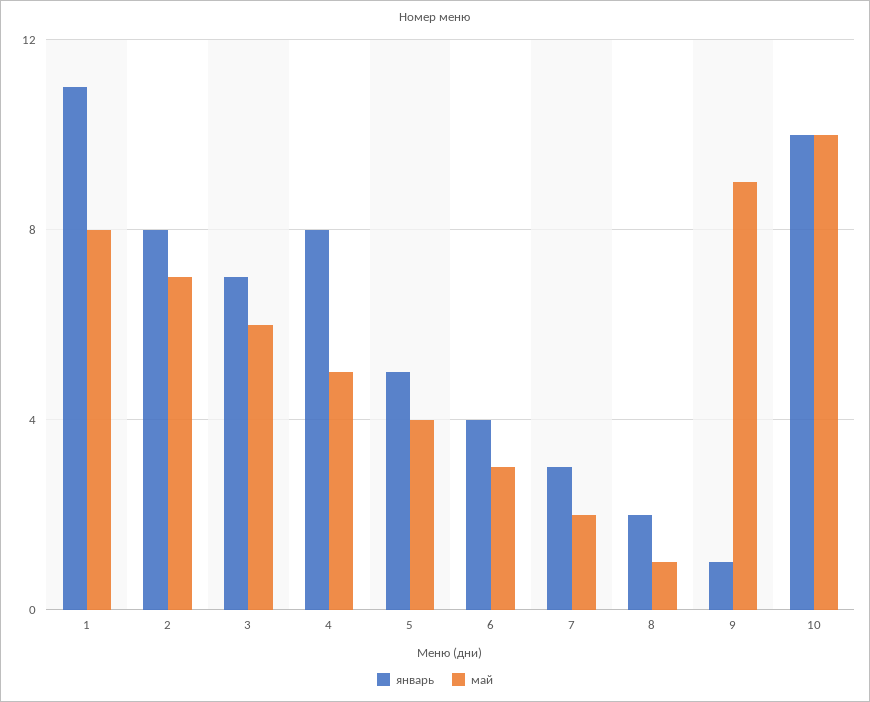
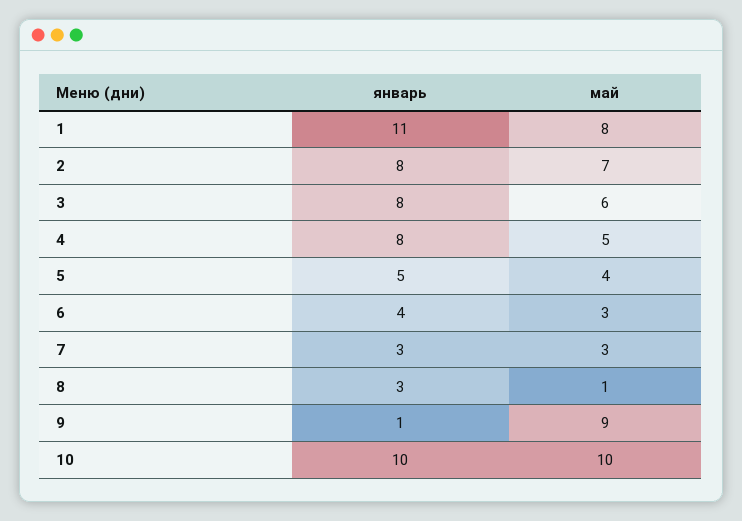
  {
    "январь": {
      "1": 11,
      "2": 8,
-     "3": 7,
+     "3": 8,
      "4": 8,
      "5": 5,
      "6": 4,
      "7": 3,
-     "8": 2,
+     "8": 3,
      "9": 1,
      "10": 10
    },
    "май": {
      "1": 8,
      "2": 7,
      "3": 6,
      "4": 5,
      "5": 4,
      "6": 3,
-     "7": 2,
+     "7": 3,
      "8": 1,
      "9": 9,
      "10": 10
    }
  }

